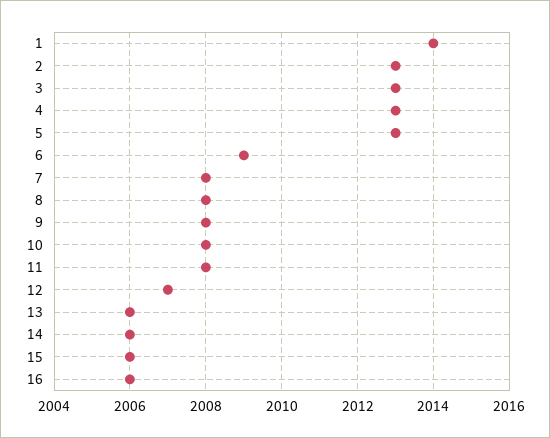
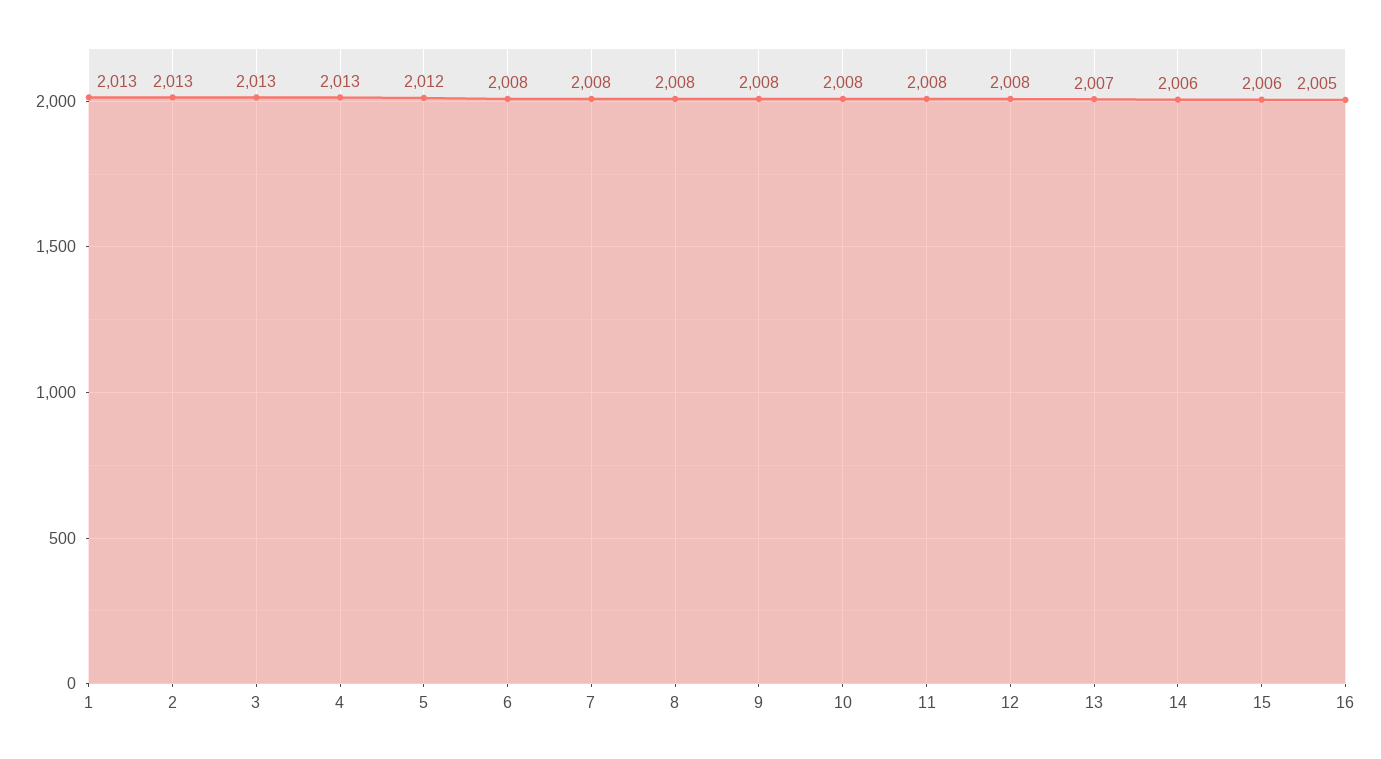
  {
-   "1": 2014,
+   "1": 2013,
    "2": 2013,
    "3": 2013,
    "4": 2013,
-   "5": 2013,
+   "5": 2012,
-   "6": 2009,
+   "6": 2008,
    "7": 2008,
    "8": 2008,
    "9": 2008,
    "10": 2008,
    "11": 2008,
-   "12": 2007,
+   "12": 2008,
-   "13": 2006,
+   "13": 2007,
    "14": 2006,
    "15": 2006,
-   "16": 2006
+   "16": 2005
  }

